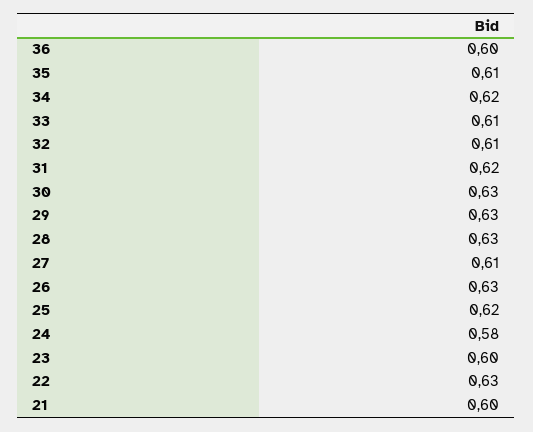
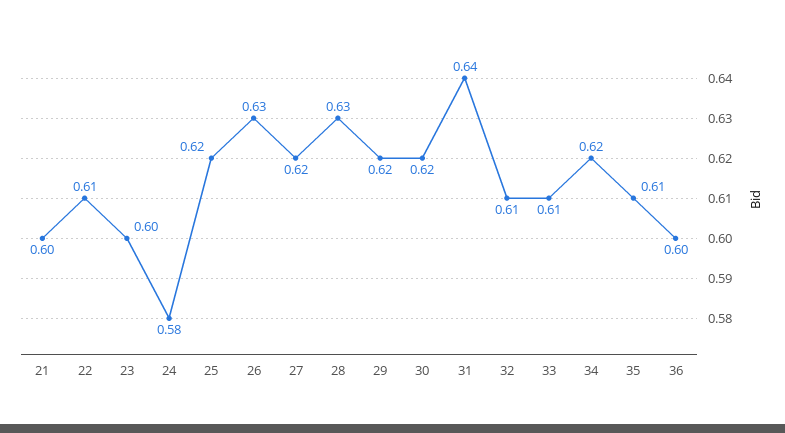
  {
    "36": 0.6,
    "35": 0.61,
    "34": 0.62,
    "33": 0.61,
    "32": 0.61,
-   "31": 0.62,
+   "31": 0.64,
-   "30": 0.63,
+   "30": 0.62,
-   "29": 0.63,
+   "29": 0.62,
    "28": 0.63,
-   "27": 0.61,
+   "27": 0.62,
    "26": 0.63,
    "25": 0.62,
    "24": 0.58,
    "23": 0.6,
-   "22": 0.63,
+   "22": 0.61,
    "21": 0.6
  }

